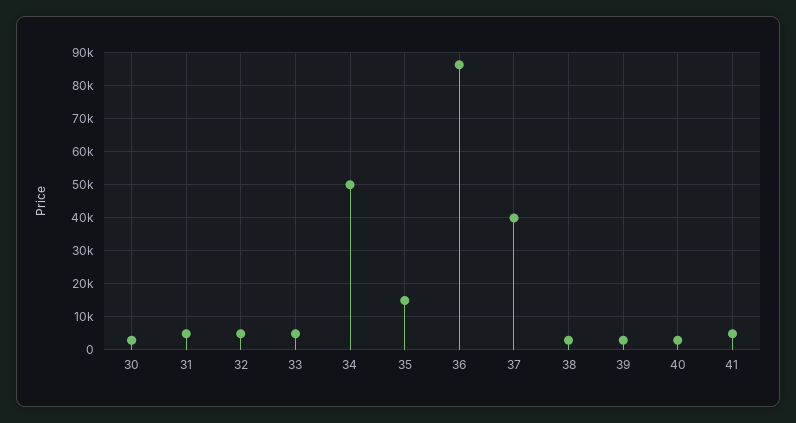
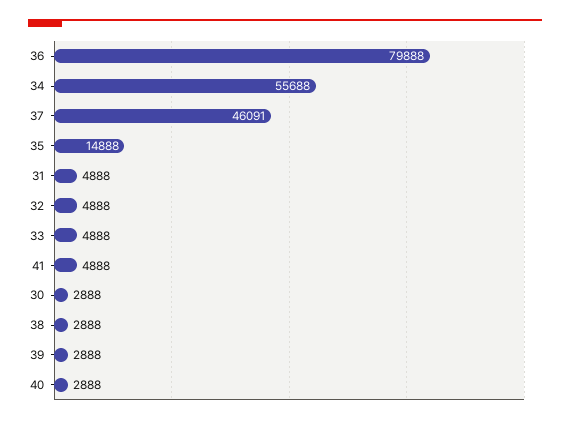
  {
    "30": 2888,
    "31": 4888,
    "32": 4888,
    "33": 4888,
-   "34": 50000,
+   "34": 55688,
    "35": 14888,
-   "36": 86000,
+   "36": 79888,
-   "37": 40000,
+   "37": 46091,
    "38": 2888,
    "39": 2888,
    "40": 2888,
    "41": 4888
  }

